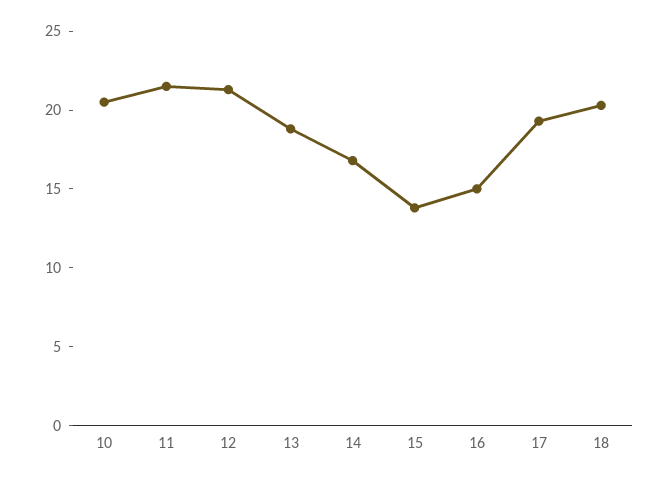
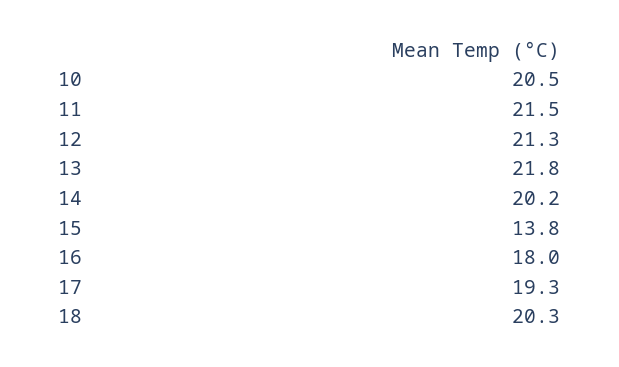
  {
    "10": 20.5,
    "11": 21.5,
    "12": 21.3,
-   "13": 19,
+   "13": 21.8,
-   "14": 17,
+   "14": 20.2,
    "15": 13.8,
-   "16": 15,
+   "16": 18,
    "17": 19.3,
    "18": 20.3
  }

